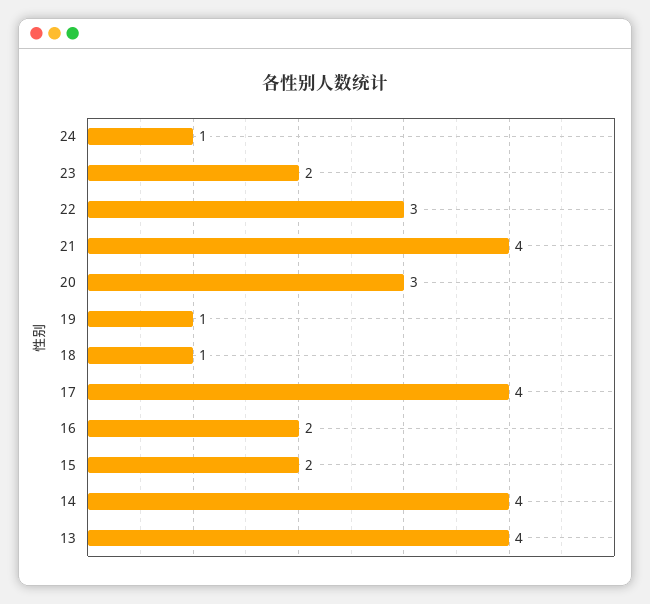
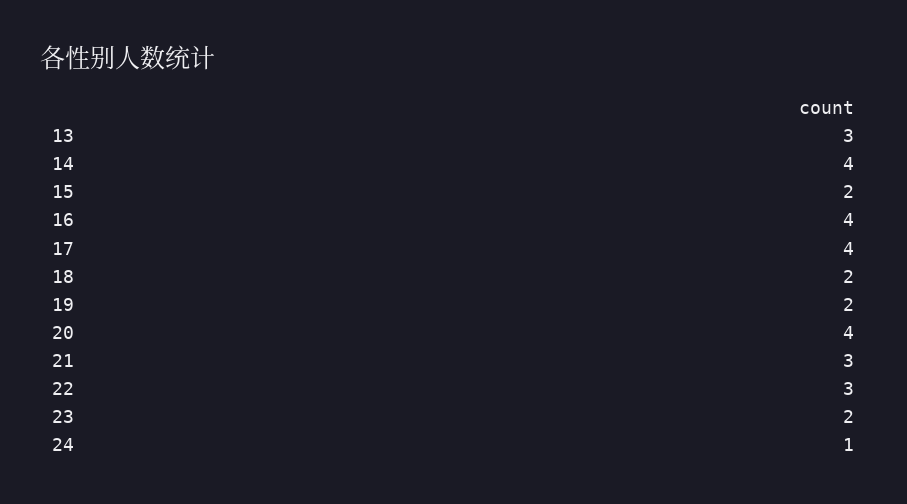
  {
    "24": 1,
    "23": 2,
    "22": 3,
-   "21": 4,
+   "21": 3,
-   "20": 3,
+   "20": 4,
-   "19": 1,
+   "19": 2,
-   "18": 1,
+   "18": 2,
    "17": 4,
-   "16": 2,
+   "16": 4,
    "15": 2,
    "14": 4,
-   "13": 4
+   "13": 3
  }

